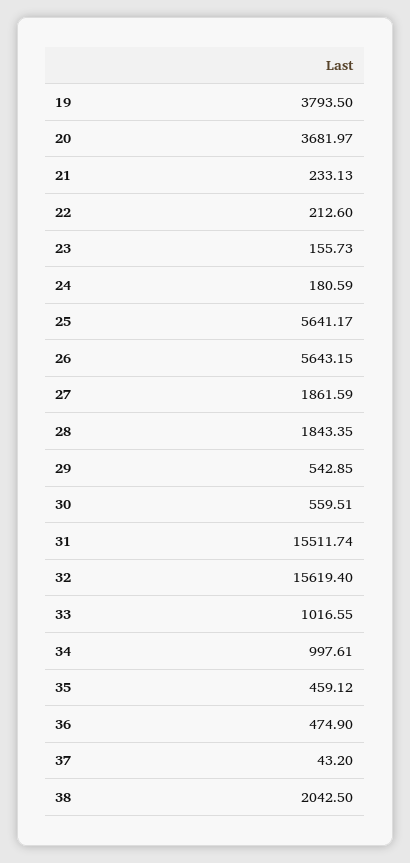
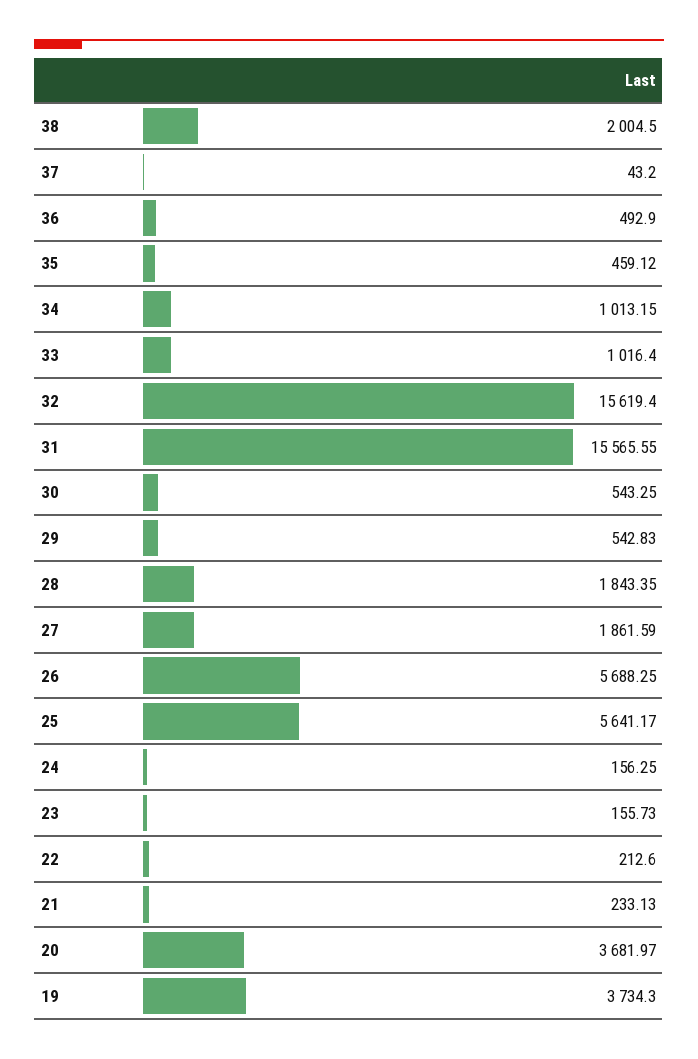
  {
-   "19": 3793.5,
+   "19": 3734.3,
    "20": 3681.97,
    "21": 233.13,
    "22": 212.6,
    "23": 155.73,
-   "24": 180.59,
+   "24": 156.25,
    "25": 5641.17,
-   "26": 5643.15,
+   "26": 5688.25,
    "27": 1861.59,
    "28": 1843.35,
-   "29": 542.85,
+   "29": 542.83,
-   "30": 559.51,
+   "30": 543.25,
-   "31": 15511.74,
+   "31": 15565.55,
    "32": 15619.4,
-   "33": 1016.55,
+   "33": 1016.4,
-   "34": 997.61,
+   "34": 1013.15,
    "35": 459.12,
-   "36": 474.9,
+   "36": 492.9,
    "37": 43.2,
-   "38": 2042.5
+   "38": 2004.5
  }

